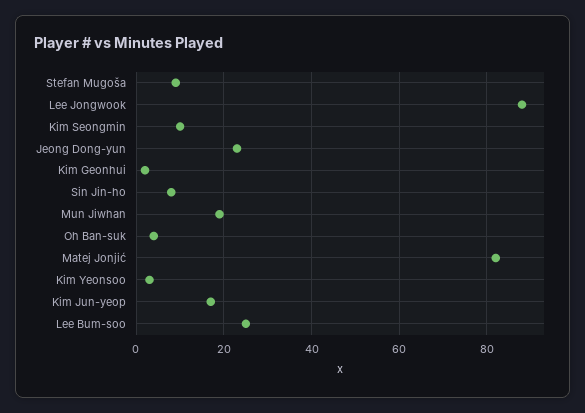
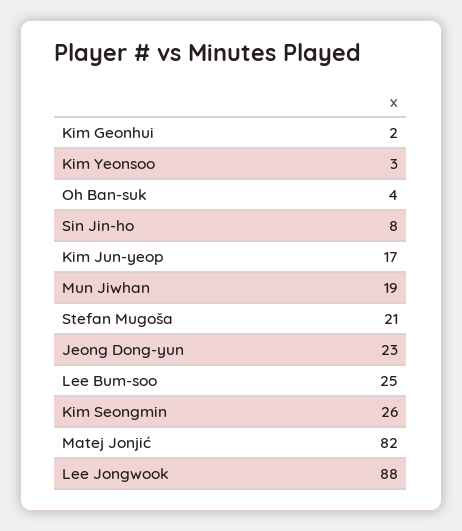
  {
-   "Stefan Mugoša": 10,
+   "Stefan Mugoša": 21,
    "Lee Jongwook": 88,
-   "Kim Seongmin": 10,
+   "Kim Seongmin": 26,
    "Jeong Dong-yun": 23,
    "Kim Geonhui": 2,
    "Sin Jin-ho": 8,
    "Mun Jiwhan": 19,
    "Oh Ban-suk": 4,
    "Matej Jonjić": 82,
    "Kim Yeonsoo": 3,
    "Kim Jun-yeop": 17,
    "Lee Bum-soo": 25
  }

